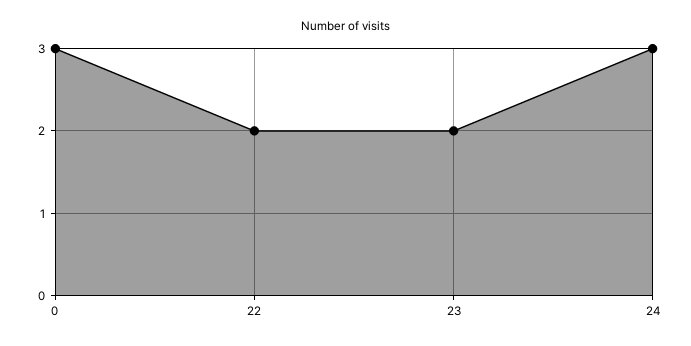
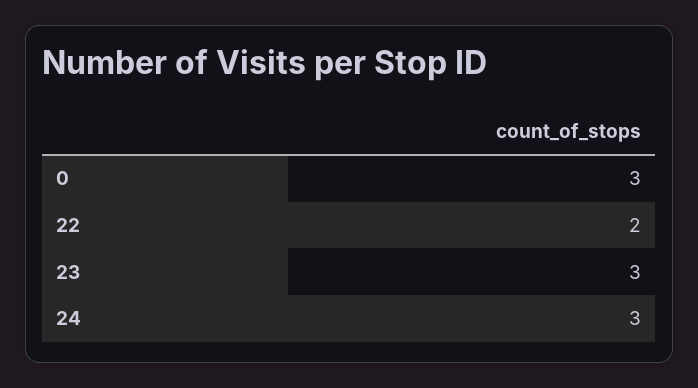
  {
    "0": 3,
    "22": 2,
-   "23": 2,
+   "23": 3,
    "24": 3
  }

